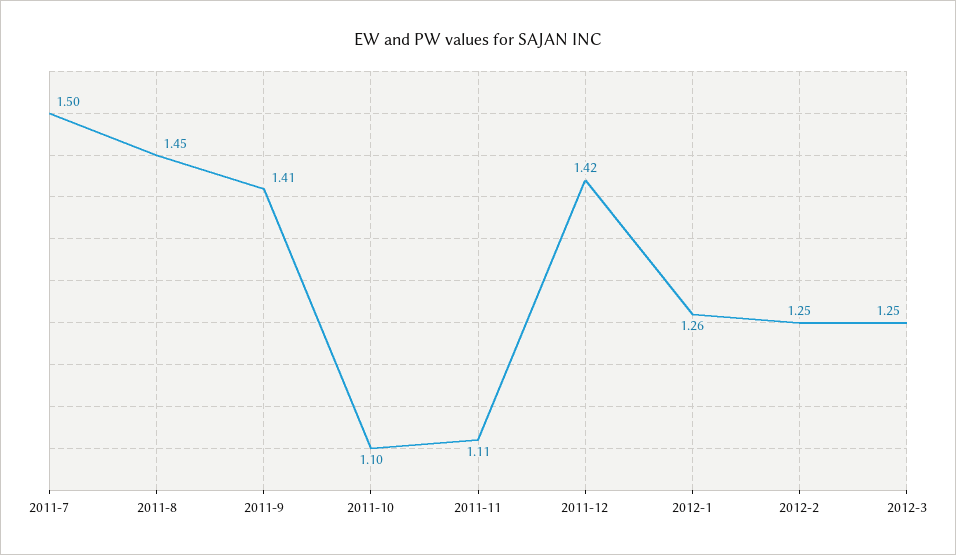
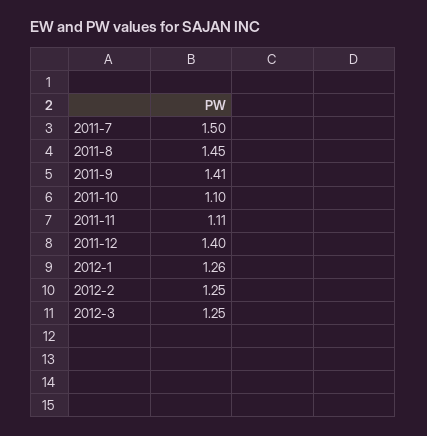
  {
    "2011-7": 1.5,
    "2011-8": 1.45,
    "2011-9": 1.41,
    "2011-10": 1.1,
    "2011-11": 1.11,
-   "2011-12": 1.42,
+   "2011-12": 1.4,
    "2012-1": 1.26,
    "2012-2": 1.25,
    "2012-3": 1.25
  }

